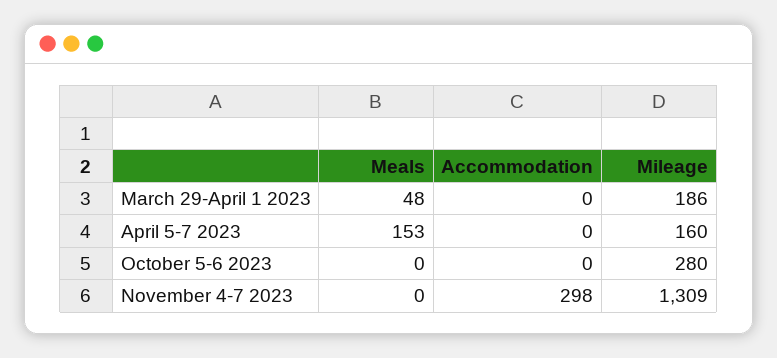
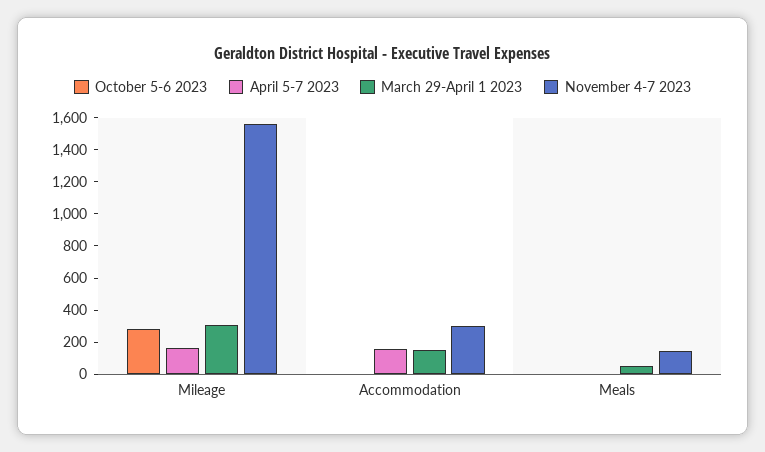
  {
    "March 29-April 1 2023": {
      "Meals": 48,
-     "Accommodation": 0,
+     "Accommodation": 150,
-     "Mileage": 186
+     "Mileage": 300
    },
    "April 5-7 2023": {
-     "Meals": 153,
+     "Meals": 0,
-     "Accommodation": 0,
+     "Accommodation": 150,
      "Mileage": 160
    },
    "October 5-6 2023": {
      "Meals": 0,
      "Accommodation": 0,
      "Mileage": 280
    },
    "November 4-7 2023": {
-     "Meals": 0,
+     "Meals": 150,
      "Accommodation": 298,
-     "Mileage": 1309
+     "Mileage": 1550
    }
  }

